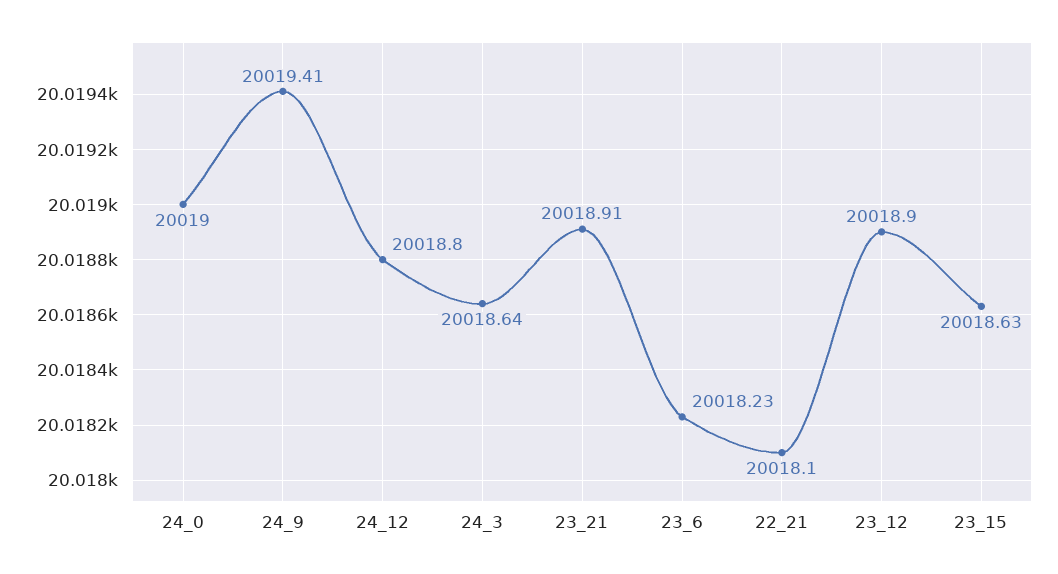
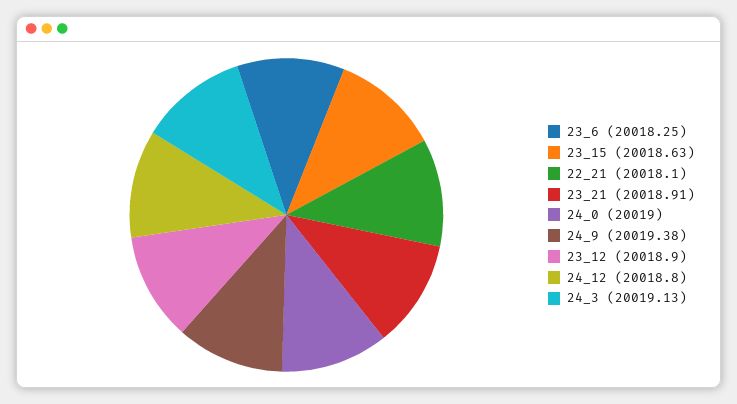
  {
    "24_0": 20019,
-   "24_9": 20019.41,
+   "24_9": 20019.38,
    "24_12": 20018.8,
-   "24_3": 20018.64,
+   "24_3": 20019.13,
    "23_21": 20018.91,
-   "23_6": 20018.23,
+   "23_6": 20018.25,
    "22_21": 20018.1,
    "23_12": 20018.9,
    "23_15": 20018.63
  }

